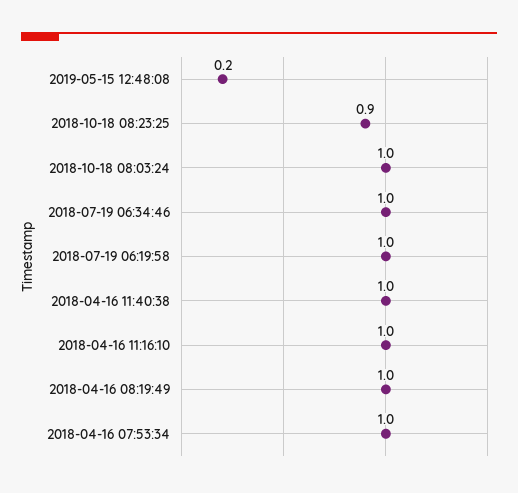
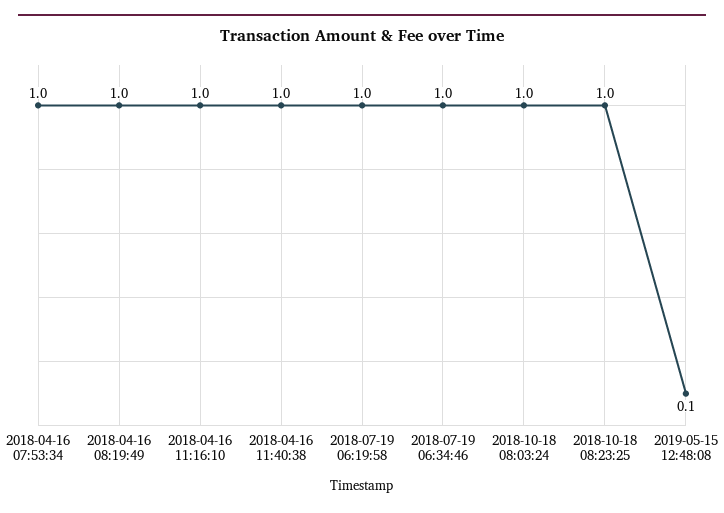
  {
-   "2019-05-15 12:48:08": 0.2,
+   "2019-05-15 12:48:08": 0.1,
-   "2018-10-18 08:23:25": 0.9,
+   "2018-10-18 08:23:25": 1,
    "2018-10-18 08:03:24": 1,
    "2018-07-19 06:34:46": 1,
    "2018-07-19 06:19:58": 1,
    "2018-04-16 11:40:38": 1,
    "2018-04-16 11:16:10": 1,
    "2018-04-16 08:19:49": 1,
    "2018-04-16 07:53:34": 1
  }

